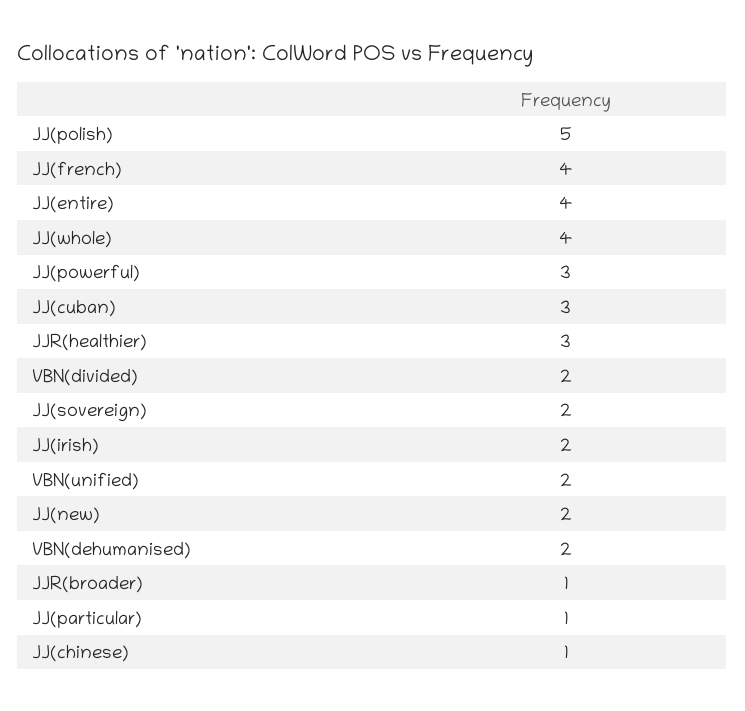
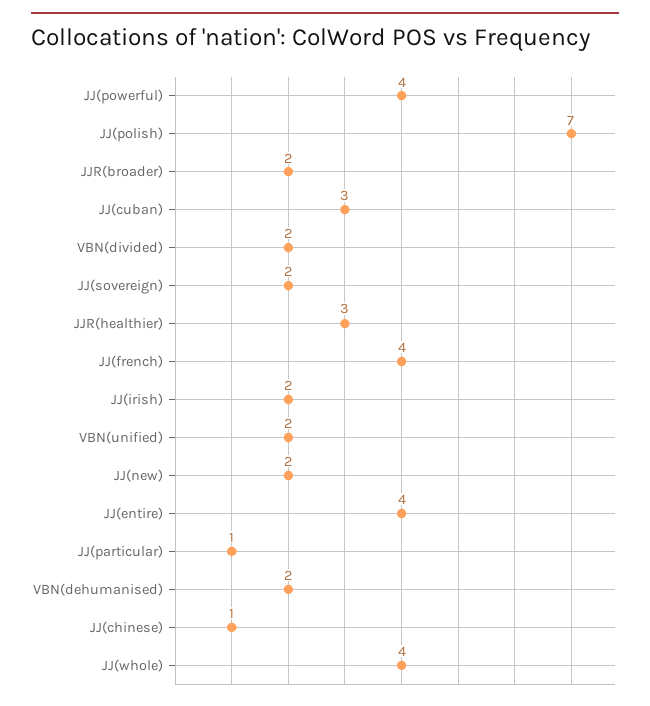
  {
-   "JJ(polish)": 5,
+   "JJ(polish)": 7,
    "JJ(french)": 4,
    "JJ(entire)": 4,
    "JJ(whole)": 4,
-   "JJ(powerful)": 3,
+   "JJ(powerful)": 4,
    "JJ(cuban)": 3,
    "JJR(healthier)": 3,
    "VBN(divided)": 2,
    "JJ(sovereign)": 2,
    "JJ(irish)": 2,
    "VBN(unified)": 2,
    "JJ(new)": 2,
    "VBN(dehumanised)": 2,
-   "JJR(broader)": 1,
+   "JJR(broader)": 2,
    "JJ(particular)": 1,
    "JJ(chinese)": 1
  }

